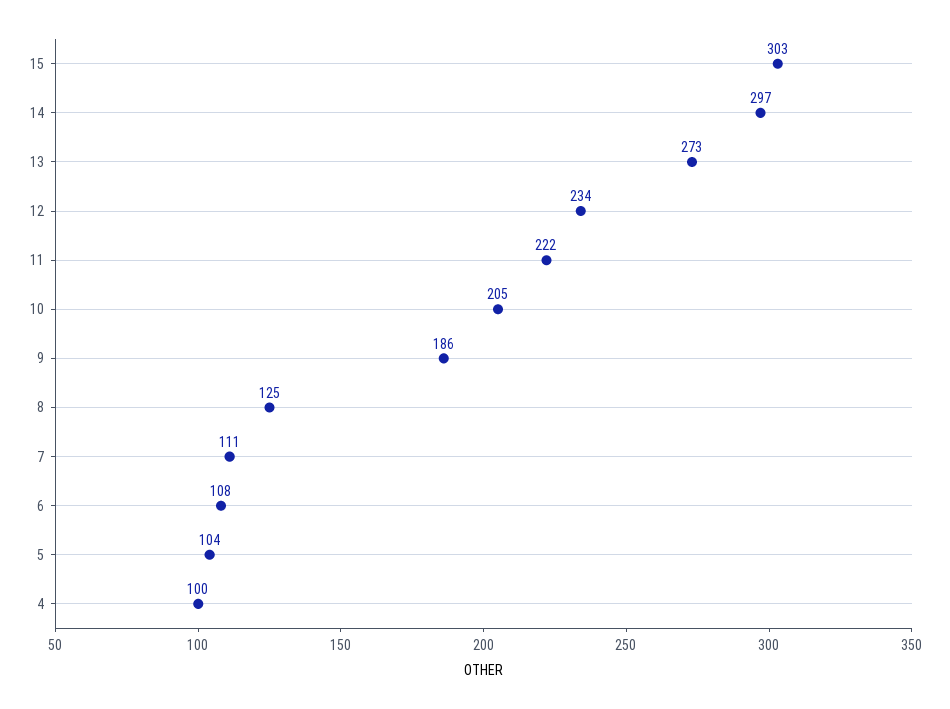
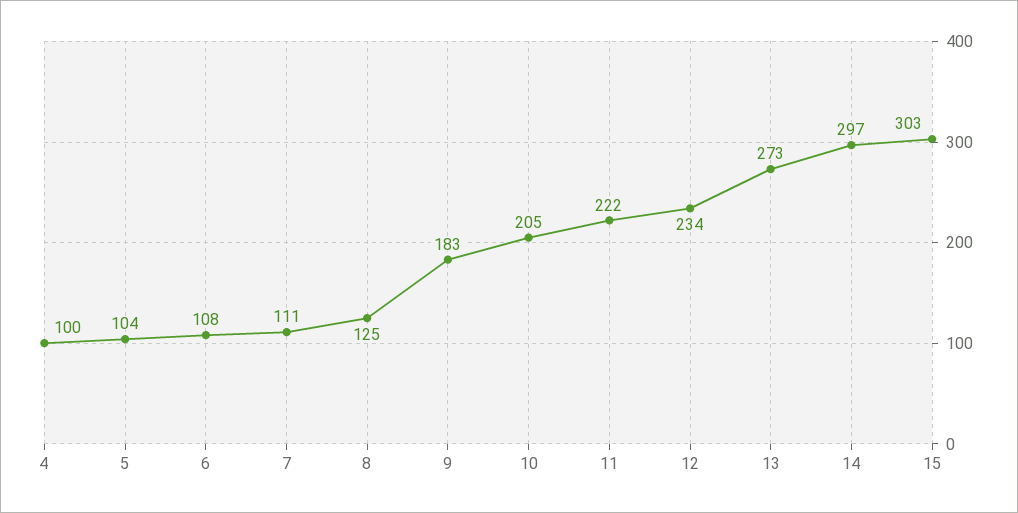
  {
    "15": 303,
    "14": 297,
    "13": 273,
    "12": 234,
    "11": 222,
    "10": 205,
-   "9": 186,
+   "9": 183,
    "8": 125,
    "7": 111,
    "6": 108,
    "5": 104,
    "4": 100
  }

